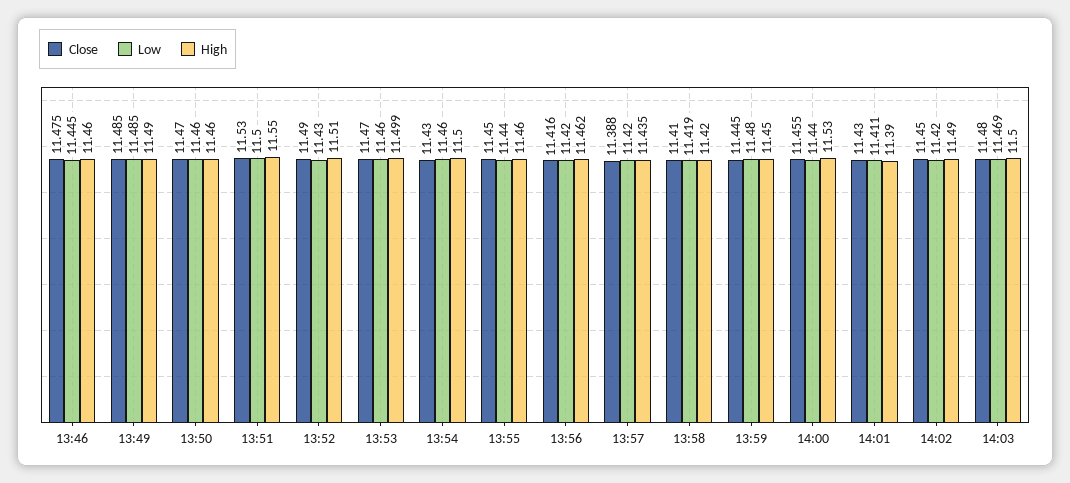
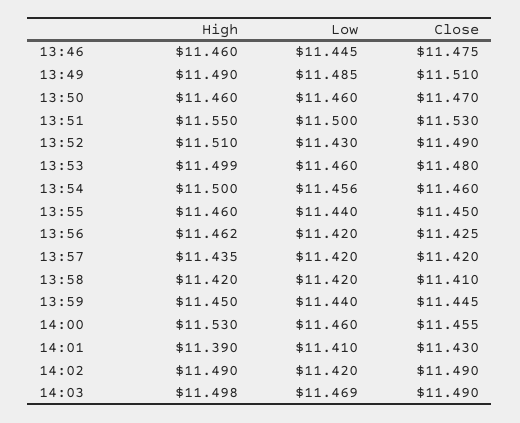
  {
    "Close": {
      "13:46": 11.475,
-     "13:49": 11.485,
+     "13:49": 11.51,
      "13:50": 11.47,
      "13:51": 11.53,
      "13:52": 11.49,
-     "13:53": 11.47,
+     "13:53": 11.48,
-     "13:54": 11.43,
+     "13:54": 11.46,
      "13:55": 11.45,
-     "13:56": 11.416,
+     "13:56": 11.425,
-     "13:57": 11.388,
+     "13:57": 11.42,
      "13:58": 11.41,
      "13:59": 11.445,
      "14:00": 11.455,
      "14:01": 11.43,
-     "14:02": 11.45,
+     "14:02": 11.49,
-     "14:03": 11.48
+     "14:03": 11.49
    },
    "Low": {
      "13:46": 11.445,
      "13:49": 11.485,
      "13:50": 11.46,
      "13:51": 11.5,
      "13:52": 11.43,
      "13:53": 11.46,
-     "13:54": 11.46,
+     "13:54": 11.456,
      "13:55": 11.44,
      "13:56": 11.42,
      "13:57": 11.42,
-     "13:58": 11.419,
+     "13:58": 11.42,
-     "13:59": 11.48,
+     "13:59": 11.44,
-     "14:00": 11.44,
+     "14:00": 11.46,
-     "14:01": 11.411,
+     "14:01": 11.41,
      "14:02": 11.42,
      "14:03": 11.469
    },
    "High": {
      "13:46": 11.46,
      "13:49": 11.49,
      "13:50": 11.46,
      "13:51": 11.55,
      "13:52": 11.51,
      "13:53": 11.499,
      "13:54": 11.5,
      "13:55": 11.46,
      "13:56": 11.462,
      "13:57": 11.435,
      "13:58": 11.42,
      "13:59": 11.45,
      "14:00": 11.53,
      "14:01": 11.39,
      "14:02": 11.49,
-     "14:03": 11.5
+     "14:03": 11.498
    }
  }

